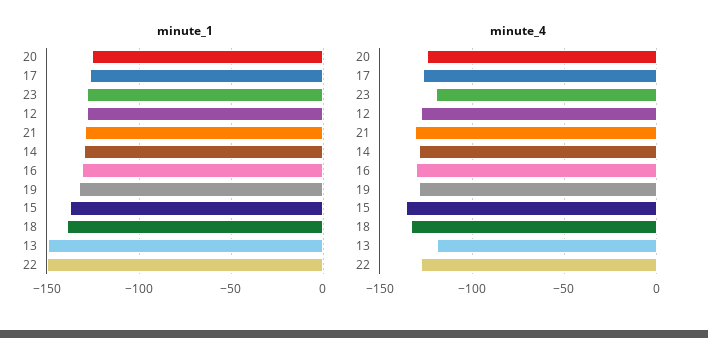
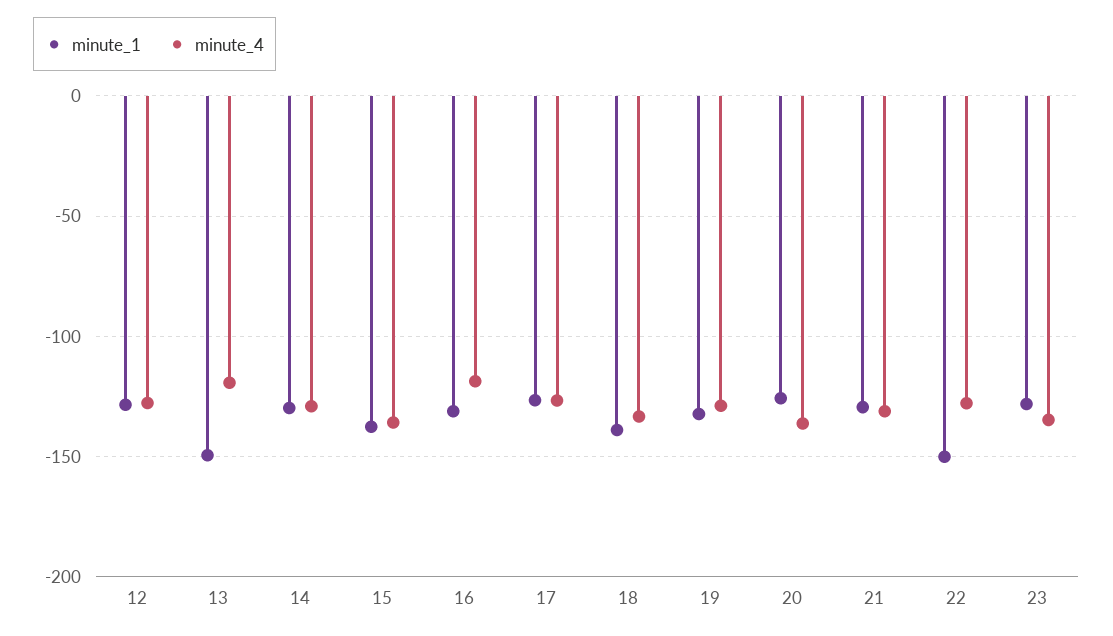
  {
    "minute_1": {
      "20": -125,
      "17": -125,
      "23": -130,
      "12": -130,
      "21": -130,
      "14": -130,
      "16": -130,
      "19": -130,
      "15": -140,
      "18": -140,
      "13": -150,
      "22": -150
    },
    "minute_4": {
-     "20": -125,
+     "20": -135,
      "17": -125,
-     "23": -120,
+     "23": -135,
      "12": -130,
      "21": -130,
      "14": -130,
-     "16": -130,
+     "16": -120,
      "19": -130,
      "15": -135,
      "18": -135,
      "13": -120,
      "22": -130
    }
  }

